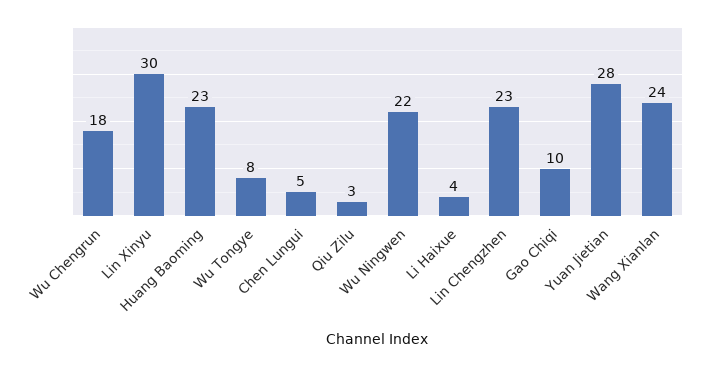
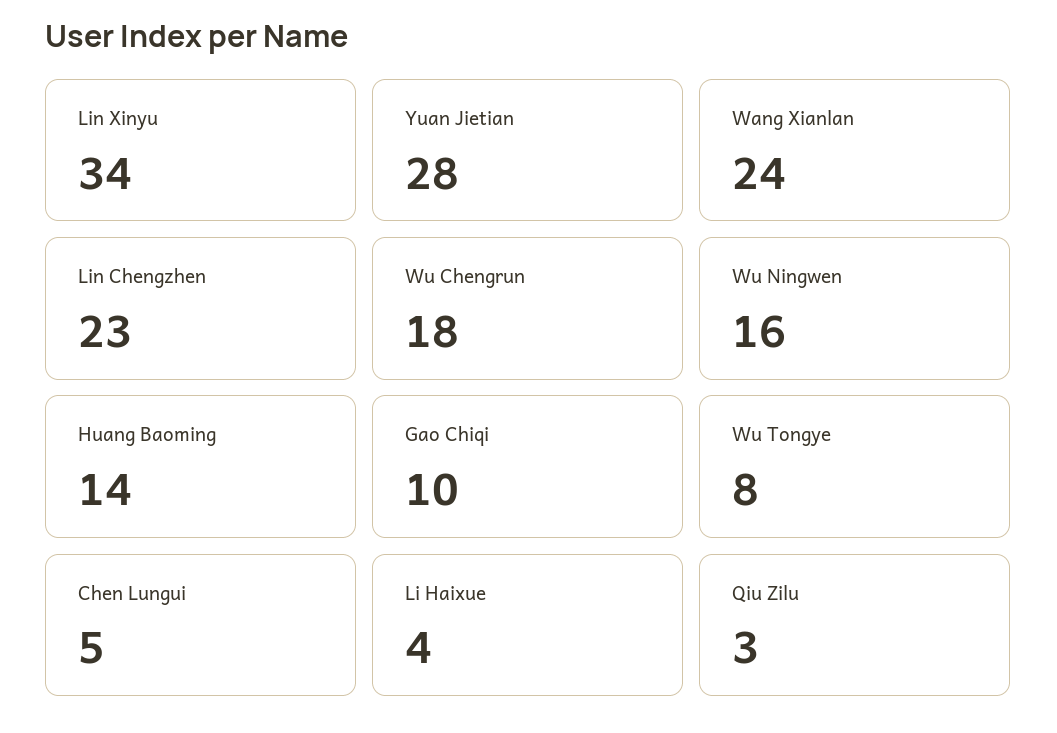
  {
    "Wu Chengrun": 18,
-   "Lin Xinyu": 30,
+   "Lin Xinyu": 34,
-   "Huang Baoming": 23,
+   "Huang Baoming": 14,
    "Wu Tongye": 8,
    "Chen Lungui": 5,
    "Qiu Zilu": 3,
-   "Wu Ningwen": 22,
+   "Wu Ningwen": 16,
    "Li Haixue": 4,
    "Lin Chengzhen": 23,
    "Gao Chiqi": 10,
    "Yuan Jietian": 28,
    "Wang Xianlan": 24
  }

